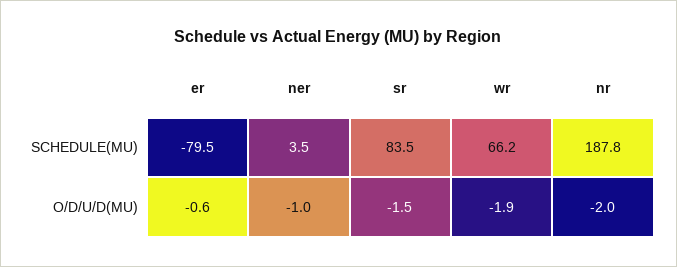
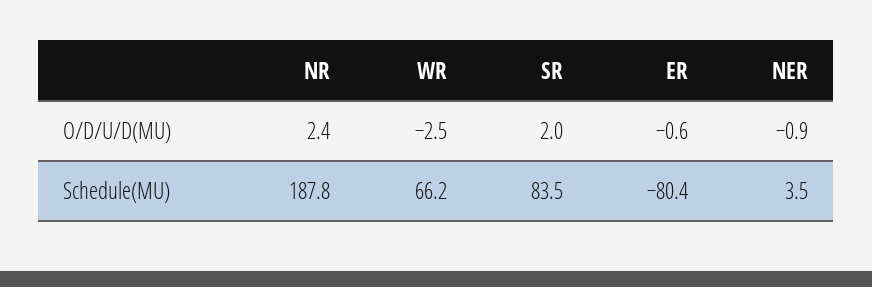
  {
    "er": {
-     "SCHEDULE(MU)": -79.5,
+     "SCHEDULE(MU)": -80.4,
      "O/D/U/D(MU)": -0.6
    },
    "ner": {
      "SCHEDULE(MU)": 3.5,
-     "O/D/U/D(MU)": -1
+     "O/D/U/D(MU)": -0.9
    },
    "sr": {
      "SCHEDULE(MU)": 83.5,
-     "O/D/U/D(MU)": -1.5
+     "O/D/U/D(MU)": 2
    },
    "wr": {
      "SCHEDULE(MU)": 66.2,
-     "O/D/U/D(MU)": -1.9
+     "O/D/U/D(MU)": -2.5
    },
    "nr": {
      "SCHEDULE(MU)": 187.8,
-     "O/D/U/D(MU)": -2
+     "O/D/U/D(MU)": 2.4
    }
  }

